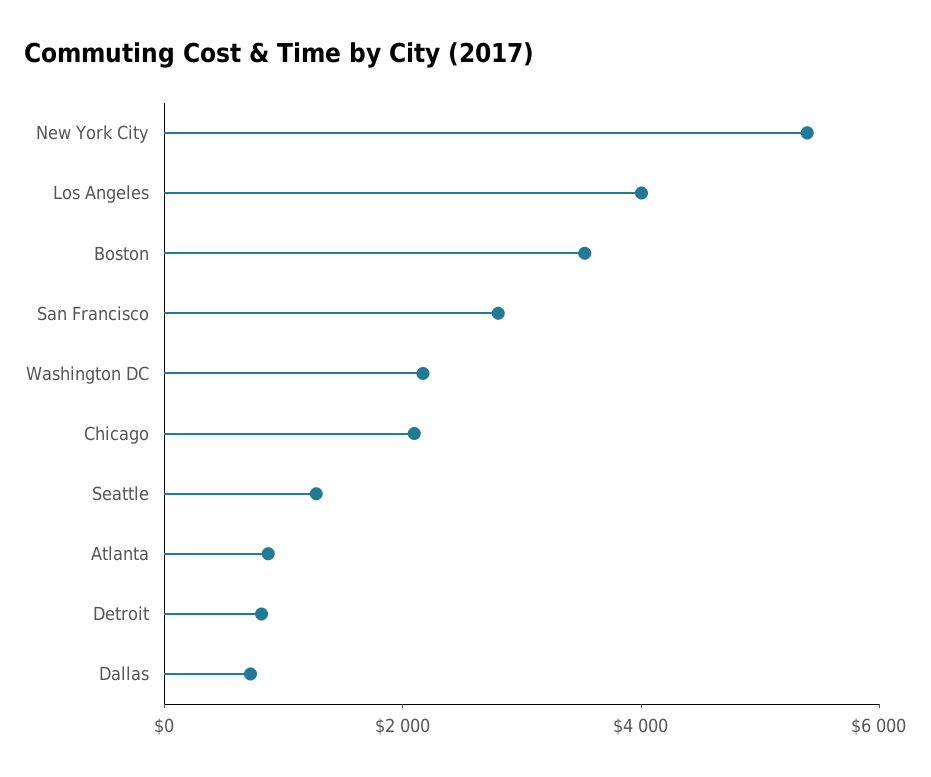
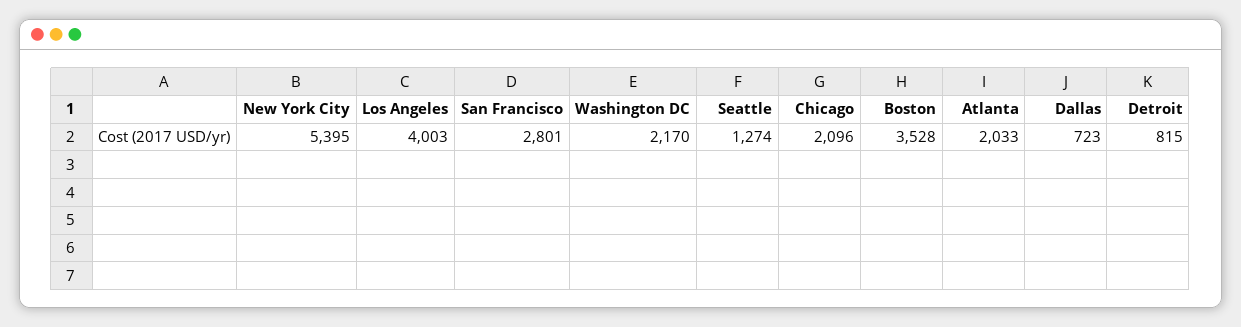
  {
    "New York City": 5395,
    "Los Angeles": 4003,
    "Boston": 3528,
    "San Francisco": 2801,
    "Washington DC": 2170,
    "Chicago": 2096,
    "Seattle": 1274,
-   "Atlanta": 1000,
+   "Atlanta": 2033,
    "Detroit": 815,
    "Dallas": 723
  }

